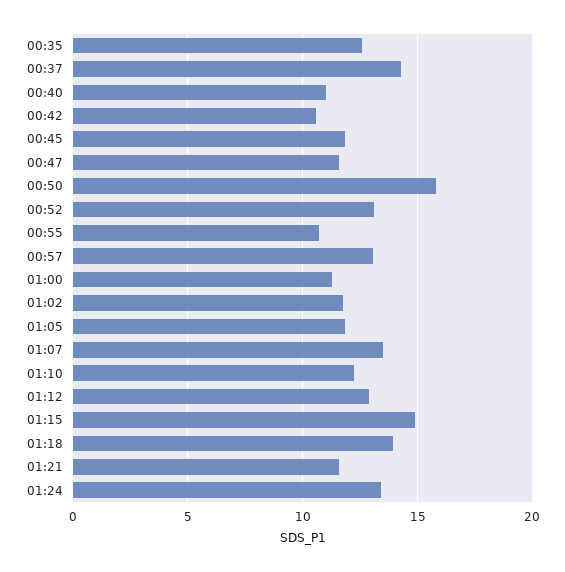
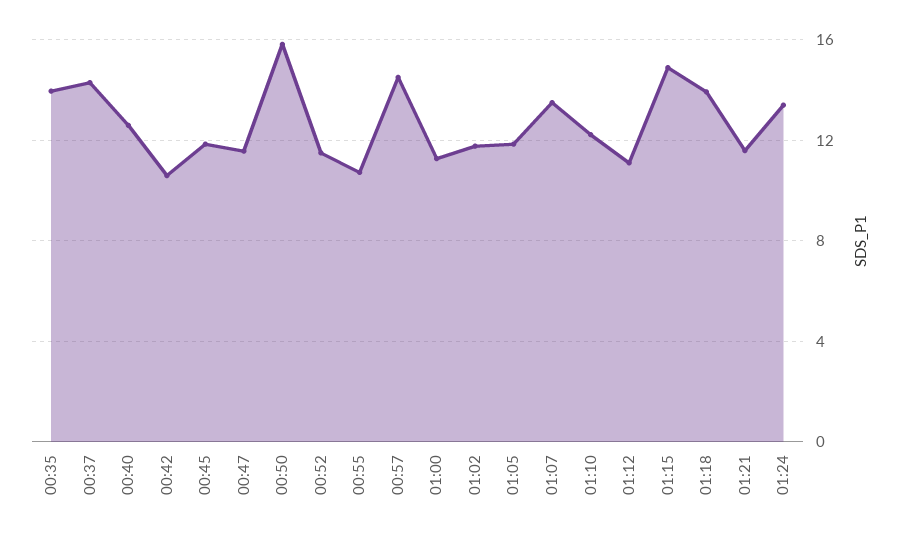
  {
-   "00:35": 12.5,
+   "00:35": 14,
    "00:37": 14.5,
-   "00:40": 11,
+   "00:40": 12.5,
    "00:42": 10.5,
    "00:45": 12,
    "00:47": 11.5,
    "00:50": 16,
-   "00:52": 13,
+   "00:52": 11.5,
    "00:55": 10.5,
-   "00:57": 13,
+   "00:57": 14.5,
    "01:00": 11.5,
    "01:02": 12,
    "01:05": 12,
    "01:07": 13.5,
    "01:10": 12,
-   "01:12": 13,
+   "01:12": 11,
    "01:15": 15,
    "01:18": 14,
    "01:21": 11.5,
    "01:24": 13.5
  }

